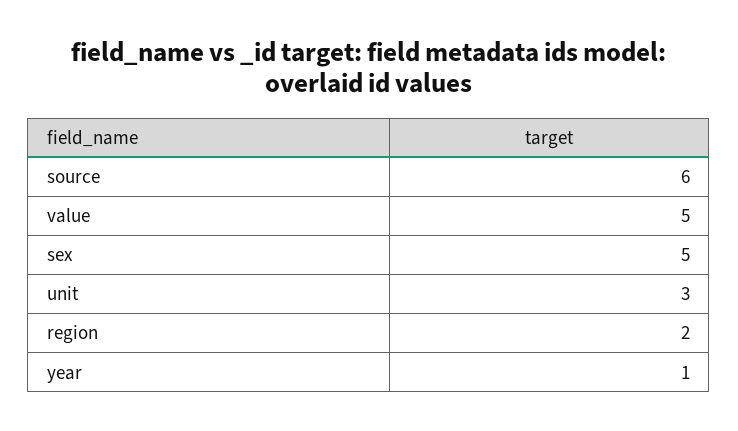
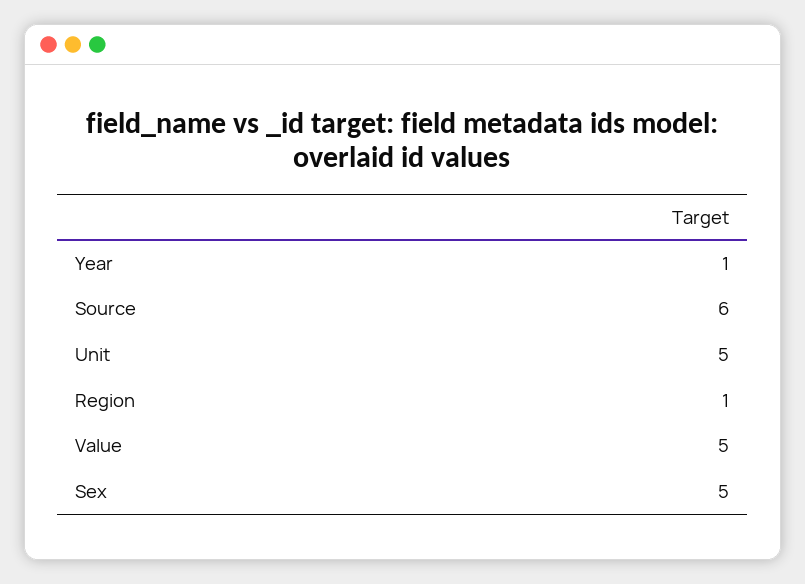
  {
    "source": 6,
    "value": 5,
    "sex": 5,
-   "unit": 3,
+   "unit": 5,
-   "region": 2,
+   "region": 1,
    "year": 1
  }

